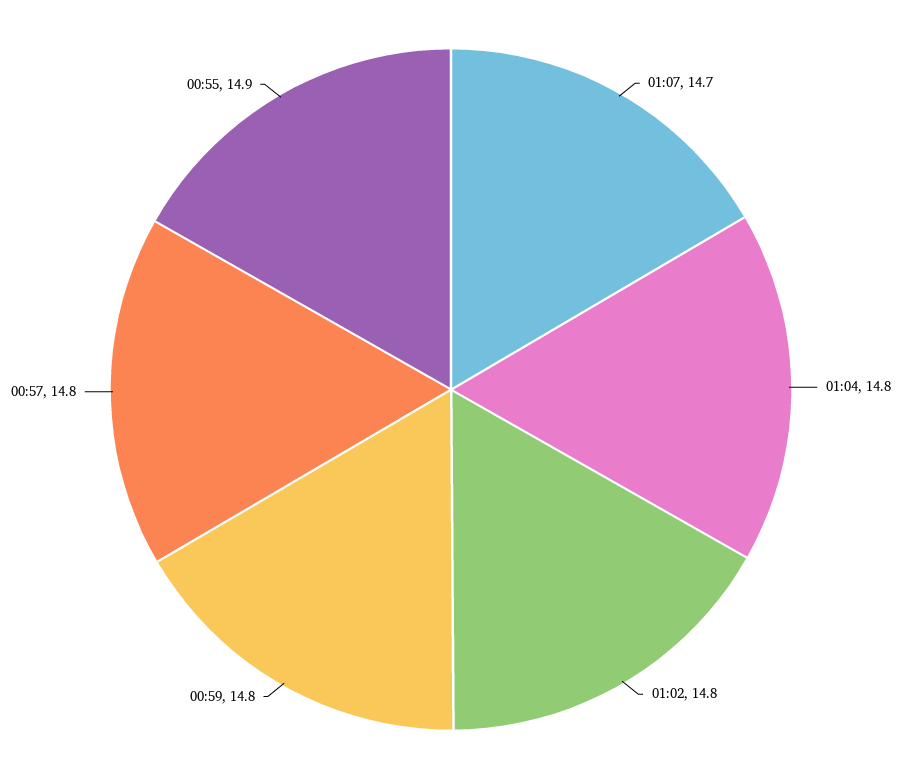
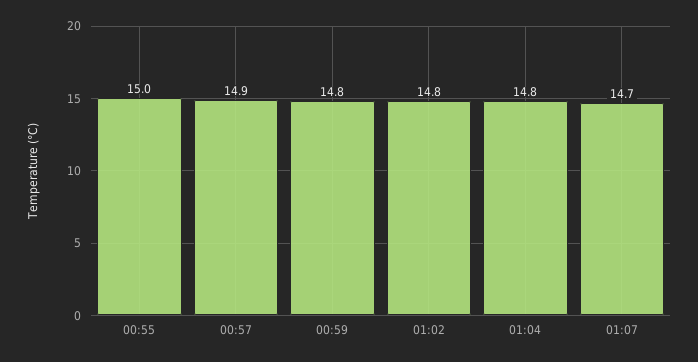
  {
    "01:07": 14.7,
    "01:04": 14.8,
    "01:02": 14.8,
    "00:59": 14.8,
-   "00:57": 14.8,
+   "00:57": 14.9,
-   "00:55": 14.9
+   "00:55": 15
  }

